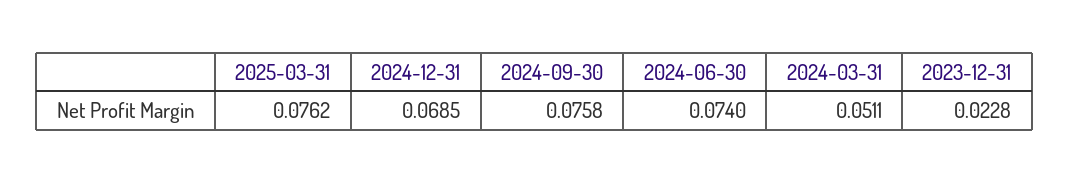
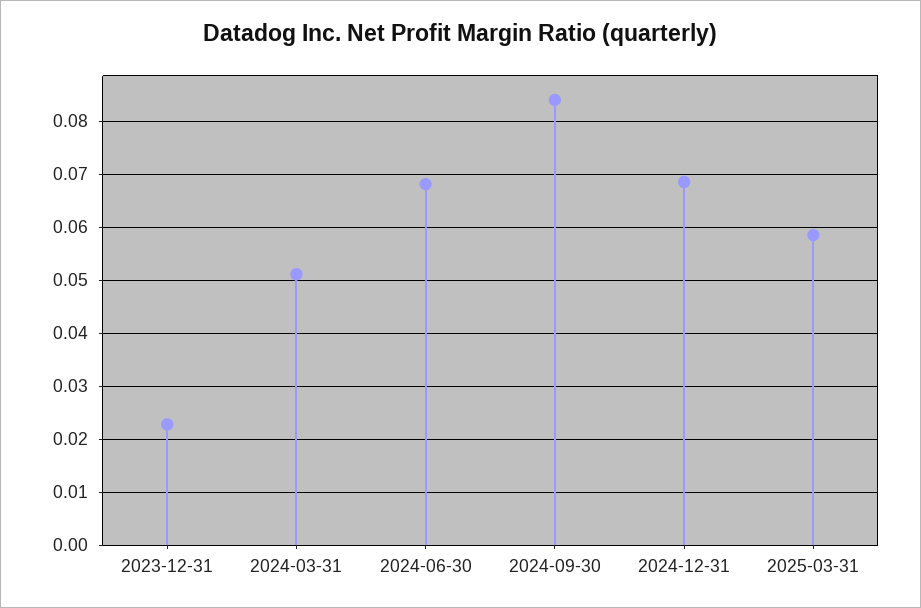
  {
-   "2025-03-31": 0.0762,
+   "2025-03-31": 0.058,
    "2024-12-31": 0.0685,
-   "2024-09-30": 0.0758,
+   "2024-09-30": 0.084,
-   "2024-06-30": 0.074,
+   "2024-06-30": 0.068,
    "2024-03-31": 0.0511,
    "2023-12-31": 0.0228
  }

